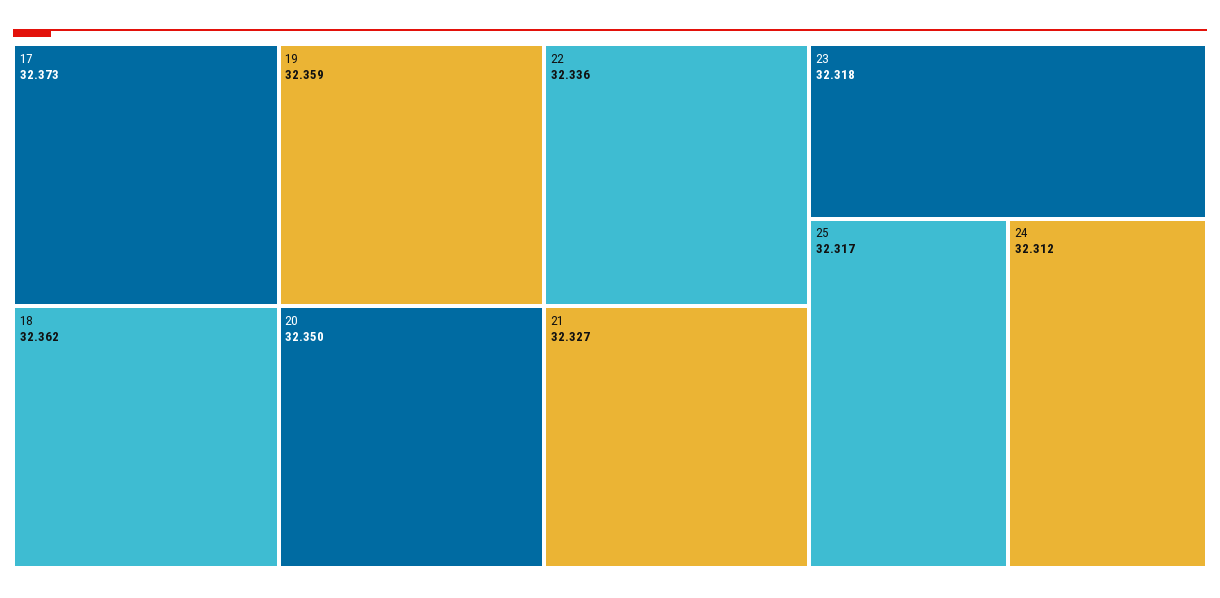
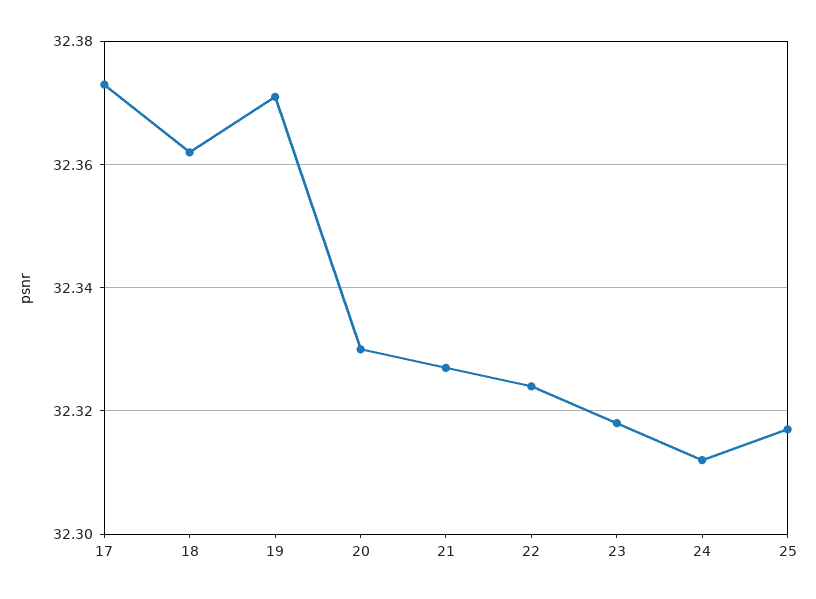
  {
    "17": 32.373,
    "18": 32.362,
-   "19": 32.359,
+   "19": 32.37,
-   "20": 32.35,
+   "20": 32.33,
-   "22": 32.336,
+   "22": 32.325,
    "21": 32.327,
    "23": 32.318,
    "25": 32.317,
    "24": 32.312
  }

